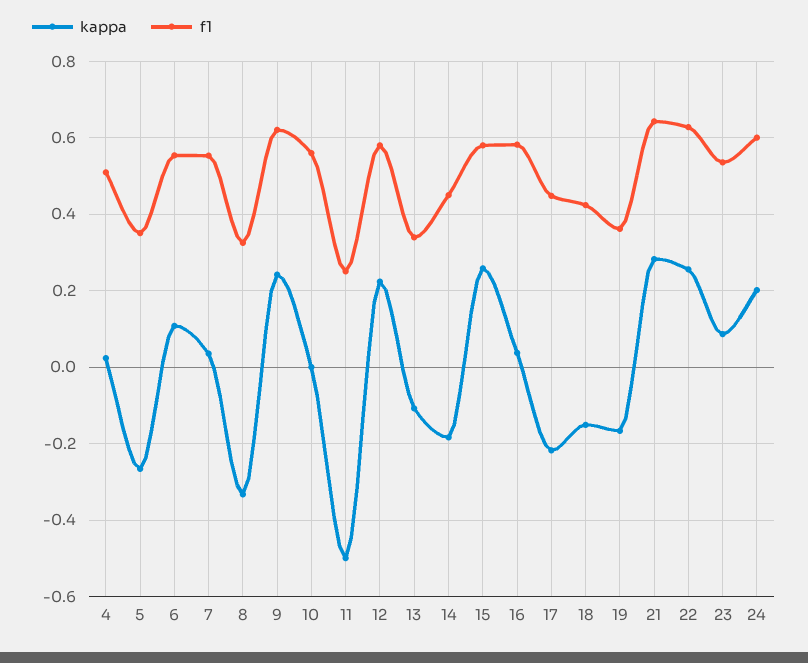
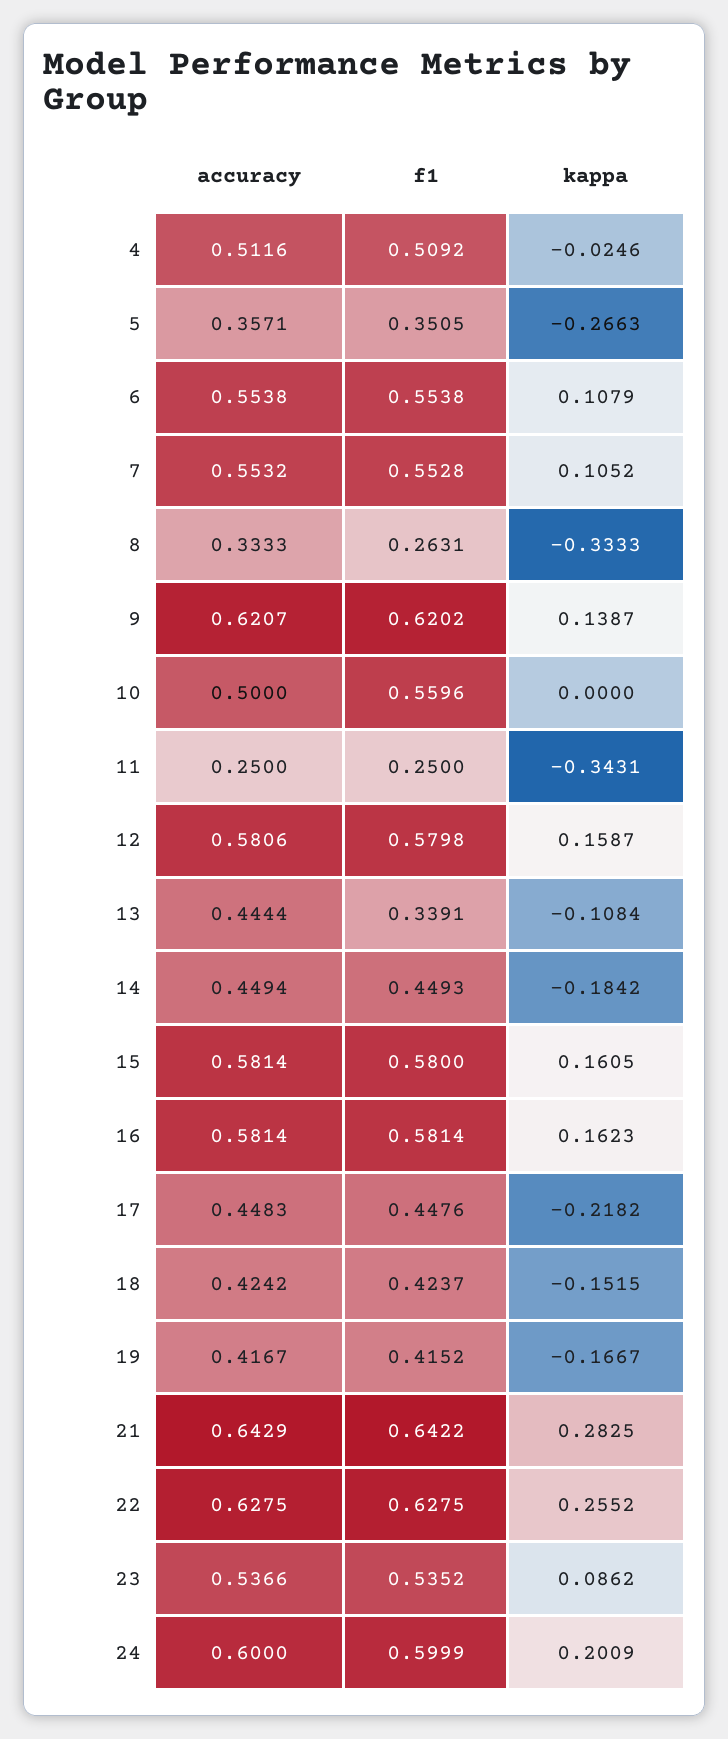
  {
    "kappa": {
-     "4": 0.02,
+     "4": -0.0246,
      "5": -0.2663,
      "6": 0.1079,
-     "7": 0.04,
+     "7": 0.1052,
      "8": -0.3333,
-     "9": 0.24,
+     "9": 0.1387,
      "10": 0,
-     "11": -0.5,
+     "11": -0.3431,
-     "12": 0.22,
+     "12": 0.1587,
      "13": -0.1084,
      "14": -0.1842,
-     "15": 0.26,
+     "15": 0.1605,
-     "16": 0.04,
+     "16": 0.1623,
      "17": -0.2182,
      "18": -0.1515,
      "19": -0.1667,
      "21": 0.2825,
      "22": 0.2552,
      "23": 0.0862,
      "24": 0.2009
    },
    "f1": {
      "4": 0.5092,
      "5": 0.3505,
      "6": 0.5538,
      "7": 0.5528,
-     "8": 0.32,
+     "8": 0.2631,
      "9": 0.6202,
      "10": 0.5596,
      "11": 0.25,
      "12": 0.5798,
      "13": 0.3391,
      "14": 0.4493,
      "15": 0.58,
      "16": 0.5814,
      "17": 0.4476,
      "18": 0.4237,
-     "19": 0.36,
+     "19": 0.4152,
      "21": 0.6422,
      "22": 0.6275,
      "23": 0.5352,
      "24": 0.5999
-   }
+   },
+   "accuracy": {
+     "4": 0.5116,
+     "5": 0.3571,
+     "6": 0.5538,
+     "7": 0.5532,
+     "8": 0.3333,
+     "9": 0.6207,
+     "10": 0.5,
+     "11": 0.25,
+     "12": 0.5806,
+     "13": 0.4444,
+     "14": 0.4494,
+     "15": 0.5814,
+     "16": 0.5814,
+     "17": 0.4483,
+     "18": 0.4242,
+     "19": 0.4167,
+     "21": 0.6429,
+     "22": 0.6275,
+     "23": 0.5366,
+     "24": 0.6
+   }
  }

